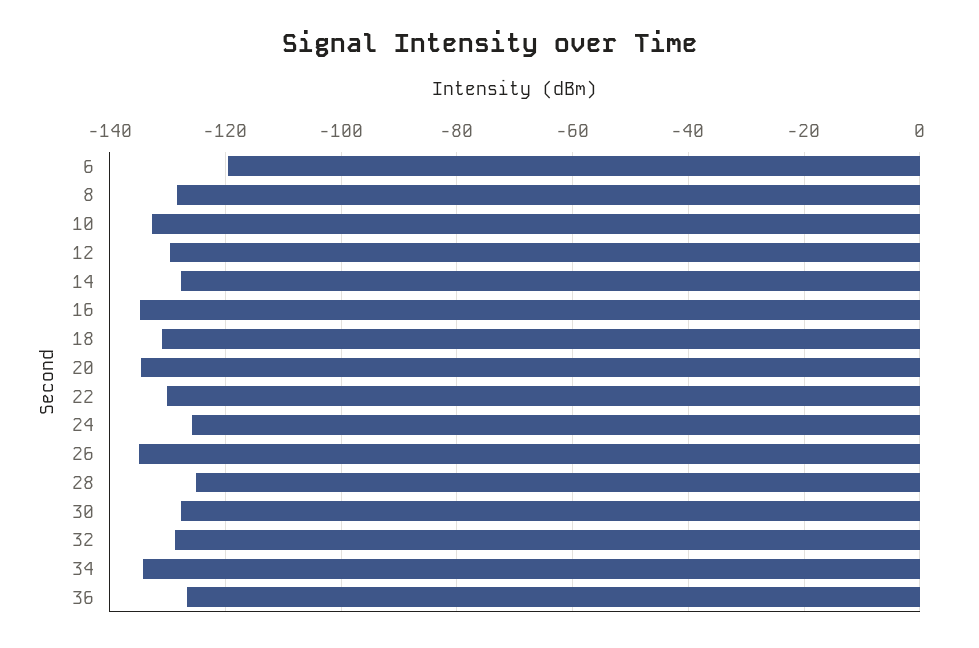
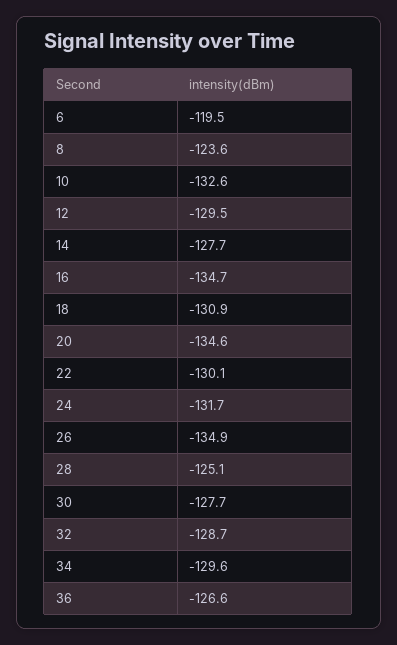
  {
    "6": -119.5,
-   "8": -128,
+   "8": -123.6,
    "10": -132.6,
    "12": -129.5,
    "14": -127.7,
    "16": -134.7,
    "18": -130.9,
    "20": -134.6,
    "22": -130.1,
-   "24": -126,
+   "24": -131.7,
    "26": -134.9,
    "28": -125.1,
    "30": -127.7,
    "32": -128.7,
-   "34": -134,
+   "34": -129.6,
    "36": -126.6
  }

